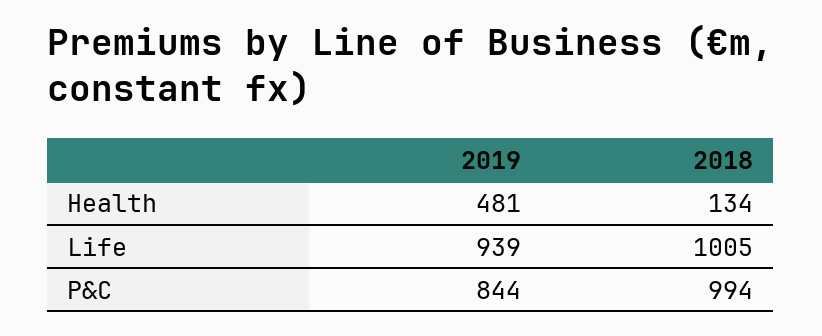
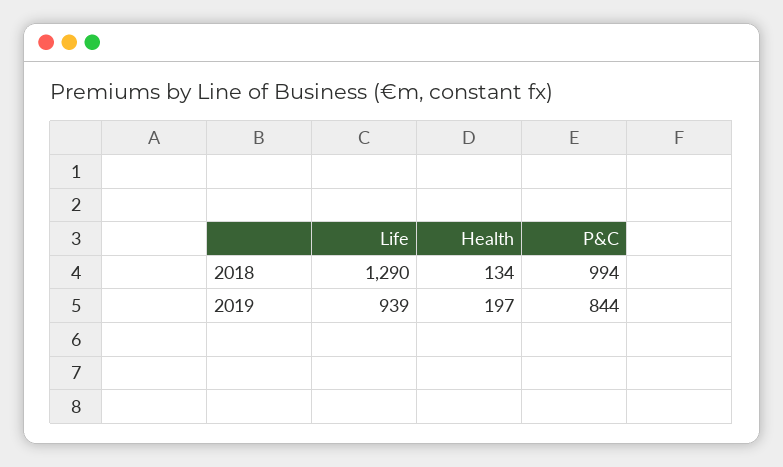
  {
    "2019": {
-     "Health": 481,
+     "Health": 197,
      "Life": 939,
      "P&C": 844
    },
    "2018": {
      "Health": 134,
-     "Life": 1005,
+     "Life": 1290,
      "P&C": 994
    }
  }

